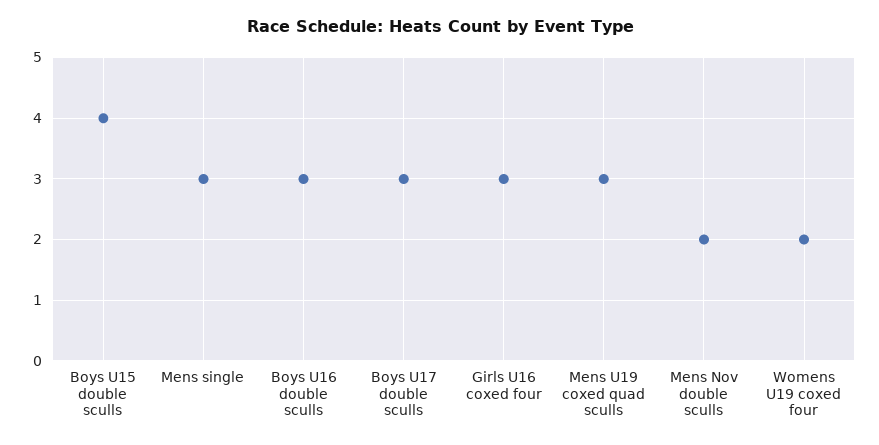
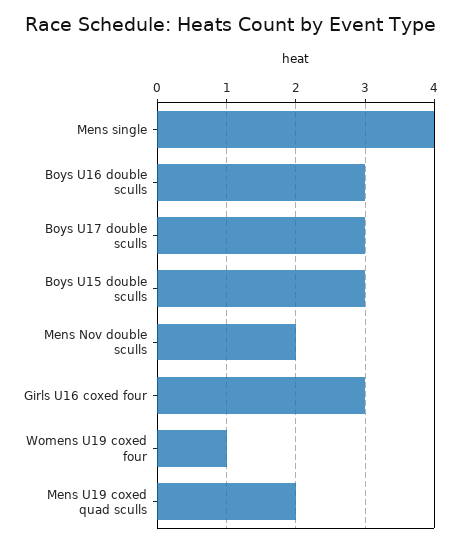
  {
-   "Boys U15 double sculls": 4,
+   "Boys U15 double sculls": 3,
-   "Mens single": 3,
+   "Mens single": 4,
    "Boys U16 double sculls": 3,
    "Boys U17 double sculls": 3,
    "Girls U16 coxed four": 3,
-   "Mens U19 coxed quad sculls": 3,
+   "Mens U19 coxed quad sculls": 2,
    "Mens Nov double sculls": 2,
-   "Womens U19 coxed four": 2
+   "Womens U19 coxed four": 1
  }

